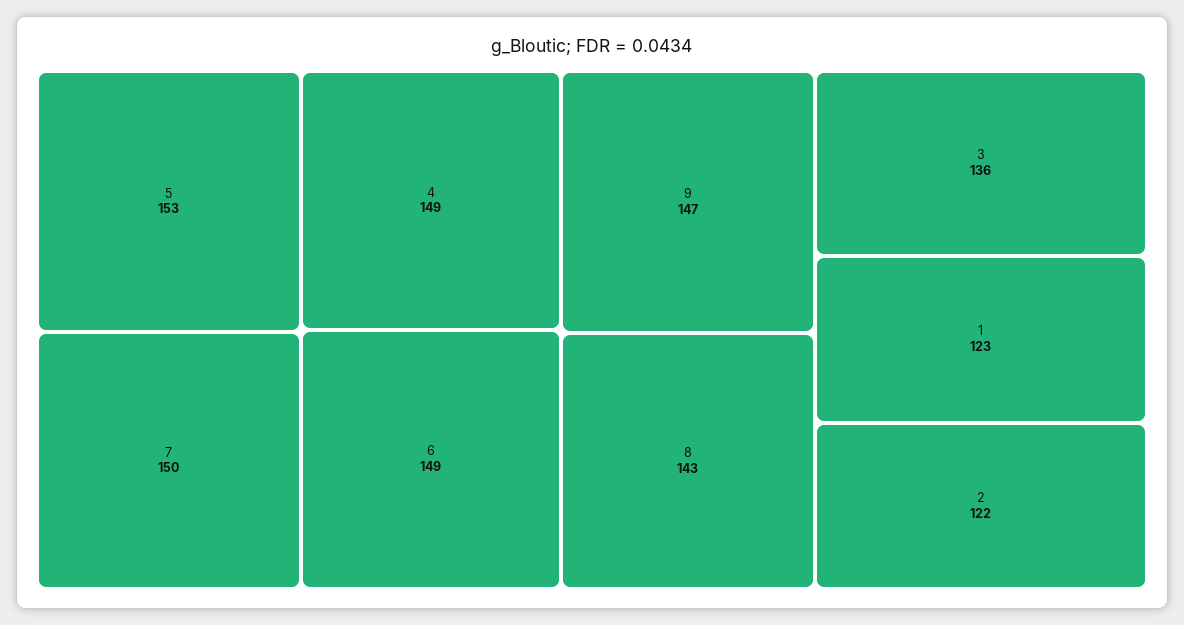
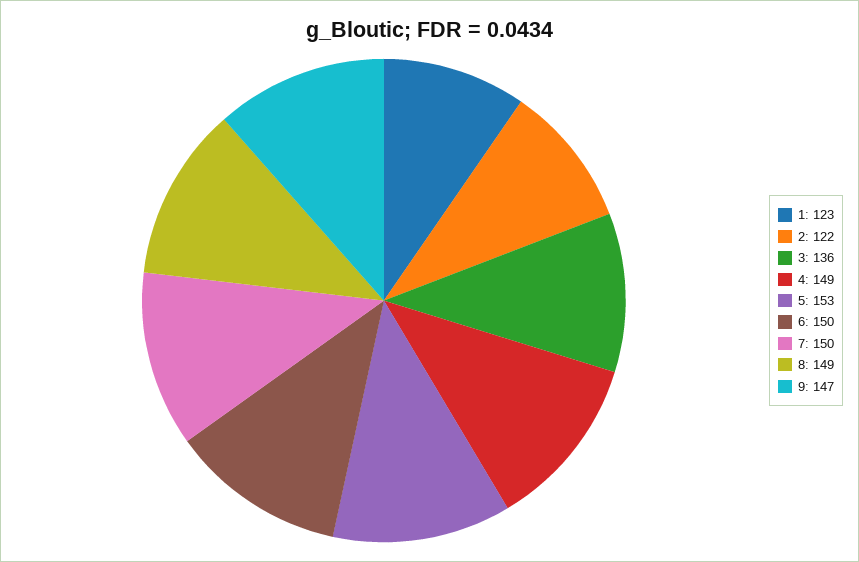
  {
    "5": 153,
    "7": 150,
    "4": 149,
-   "6": 149,
+   "6": 150,
    "9": 147,
-   "8": 143,
+   "8": 149,
    "3": 136,
    "1": 123,
    "2": 122
  }

